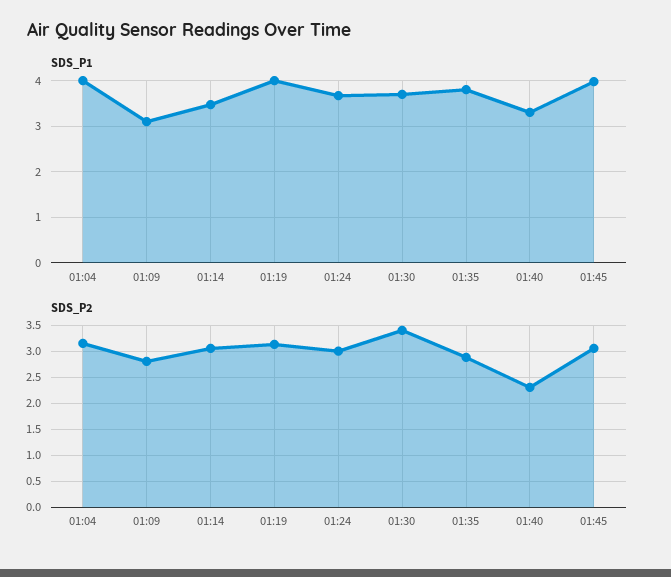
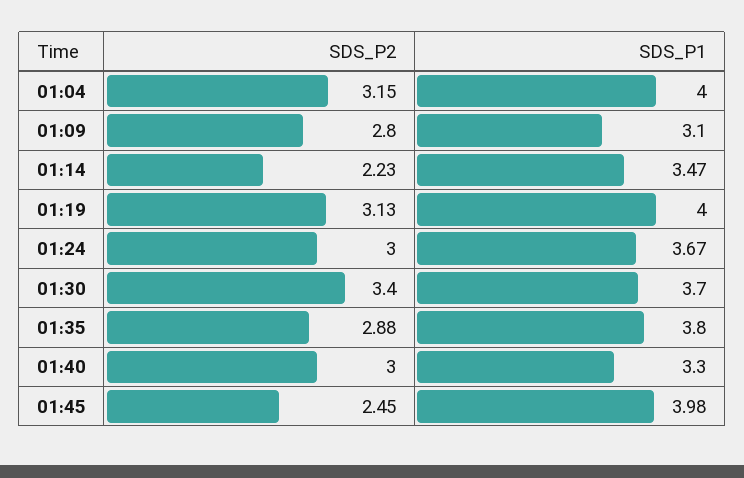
  {
    "SDS_P1": {
      "01:04": 4,
      "01:09": 3.1,
      "01:14": 3.47,
      "01:19": 4,
      "01:24": 3.67,
      "01:30": 3.7,
      "01:35": 3.8,
      "01:40": 3.3,
      "01:45": 3.98
    },
    "SDS_P2": {
      "01:04": 3.15,
      "01:09": 2.8,
-     "01:14": 3,
+     "01:14": 2.23,
      "01:19": 3.13,
      "01:24": 3,
      "01:30": 3.4,
      "01:35": 2.88,
-     "01:40": 2.25,
+     "01:40": 3,
-     "01:45": 3
+     "01:45": 2.45
    }
  }

